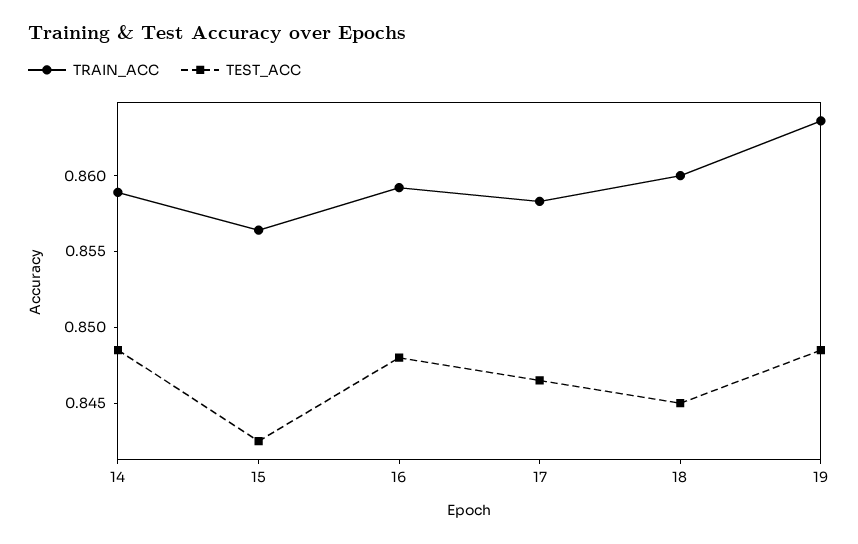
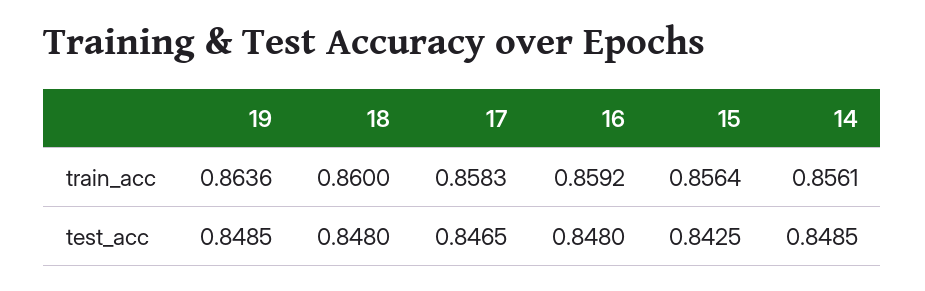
  {
    "TRAIN_ACC": {
-     "14": 0.859,
+     "14": 0.8561,
      "15": 0.8564,
      "16": 0.8592,
      "17": 0.8583,
      "18": 0.86,
      "19": 0.8636
    },
    "TEST_ACC": {
      "14": 0.8485,
      "15": 0.8425,
      "16": 0.848,
      "17": 0.8465,
-     "18": 0.845,
+     "18": 0.848,
      "19": 0.8485
    }
  }

